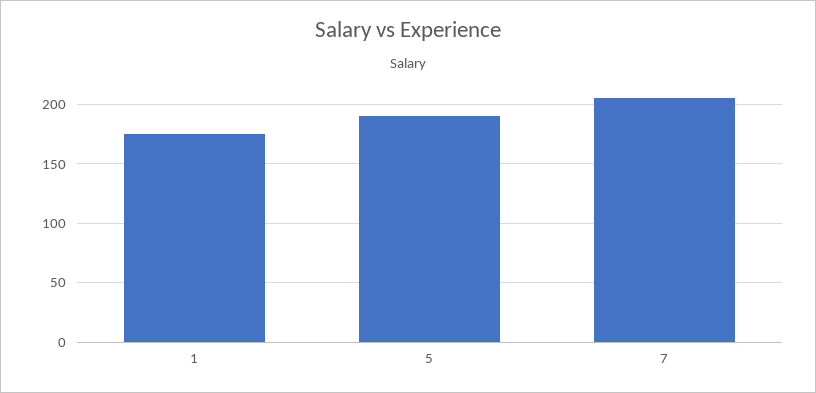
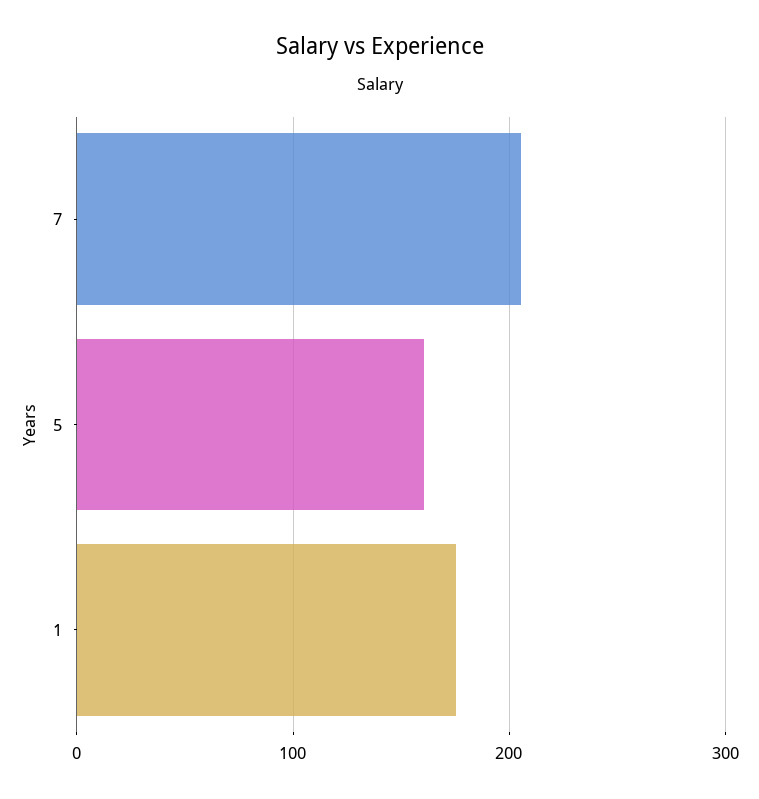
  {
    "1": 180,
-   "5": 190,
+   "5": 160,
    "7": 210
  }

